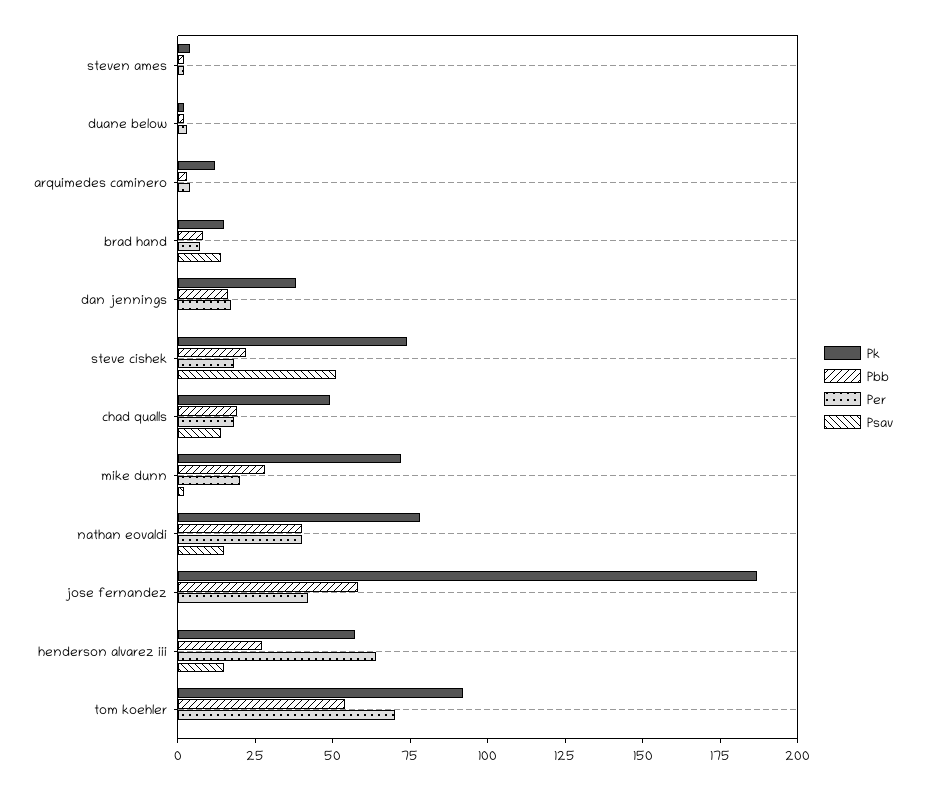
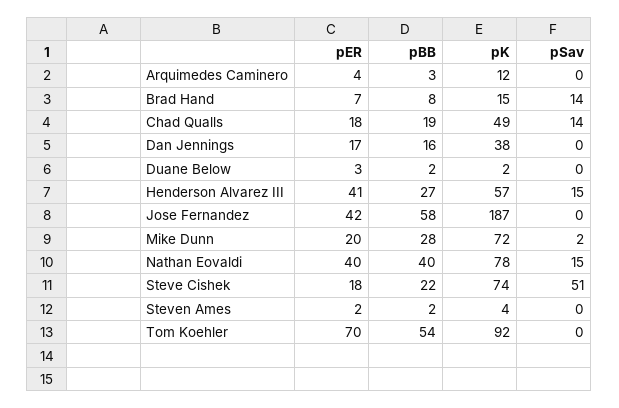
  {
    "Pk": {
      "steven ames": 4,
      "duane below": 2,
      "arquimedes caminero": 12,
      "brad hand": 15,
      "dan jennings": 38,
      "steve cishek": 74,
      "chad qualls": 49,
      "mike dunn": 72,
      "nathan eovaldi": 78,
      "jose fernandez": 187,
      "henderson alvarez iii": 57,
      "tom koehler": 92
    },
    "Pbb": {
      "steven ames": 2,
      "duane below": 2,
      "arquimedes caminero": 3,
      "brad hand": 8,
      "dan jennings": 16,
      "steve cishek": 22,
      "chad qualls": 19,
      "mike dunn": 28,
      "nathan eovaldi": 40,
      "jose fernandez": 58,
      "henderson alvarez iii": 27,
      "tom koehler": 54
    },
    "Per": {
      "steven ames": 2,
      "duane below": 3,
      "arquimedes caminero": 4,
      "brad hand": 7,
      "dan jennings": 17,
      "steve cishek": 18,
      "chad qualls": 18,
      "mike dunn": 20,
      "nathan eovaldi": 40,
      "jose fernandez": 42,
-     "henderson alvarez iii": 65,
+     "henderson alvarez iii": 41,
      "tom koehler": 70
    },
    "Psav": {
      "steven ames": 0,
      "duane below": 0,
      "arquimedes caminero": 0,
      "brad hand": 14,
      "dan jennings": 0,
      "steve cishek": 51,
      "chad qualls": 14,
      "mike dunn": 2,
      "nathan eovaldi": 15,
      "jose fernandez": 0,
      "henderson alvarez iii": 15,
      "tom koehler": 0
    }
  }

